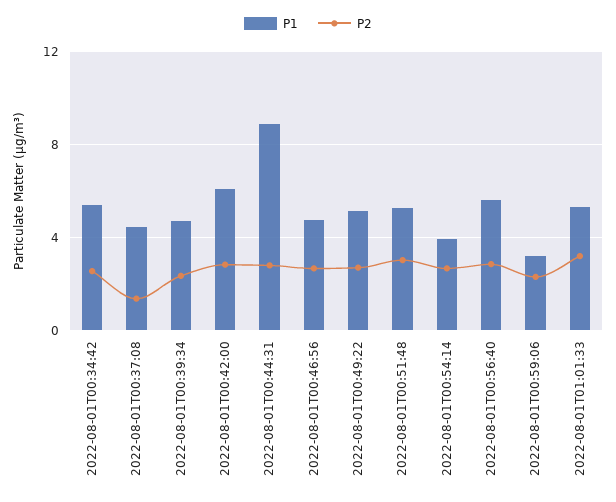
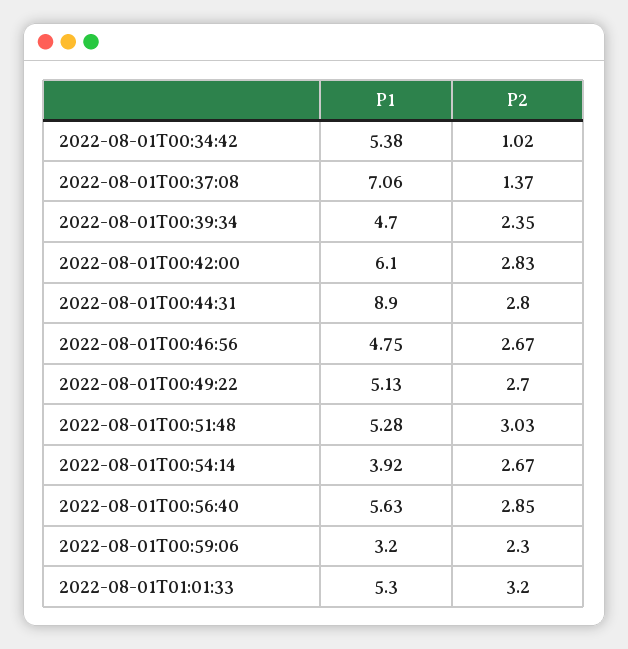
  {
    "P1": {
      "2022-08-01T00:34:42": 5.38,
-     "2022-08-01T00:37:08": 4.5,
+     "2022-08-01T00:37:08": 7.06,
      "2022-08-01T00:39:34": 4.7,
      "2022-08-01T00:42:00": 6.1,
      "2022-08-01T00:44:31": 8.9,
      "2022-08-01T00:46:56": 4.75,
      "2022-08-01T00:49:22": 5.13,
      "2022-08-01T00:51:48": 5.28,
      "2022-08-01T00:54:14": 3.92,
      "2022-08-01T00:56:40": 5.63,
      "2022-08-01T00:59:06": 3.2,
      "2022-08-01T01:01:33": 5.3
    },
    "P2": {
-     "2022-08-01T00:34:42": 2.5,
+     "2022-08-01T00:34:42": 1.02,
      "2022-08-01T00:37:08": 1.37,
      "2022-08-01T00:39:34": 2.35,
      "2022-08-01T00:42:00": 2.83,
      "2022-08-01T00:44:31": 2.8,
      "2022-08-01T00:46:56": 2.67,
      "2022-08-01T00:49:22": 2.7,
      "2022-08-01T00:51:48": 3.03,
      "2022-08-01T00:54:14": 2.67,
      "2022-08-01T00:56:40": 2.85,
      "2022-08-01T00:59:06": 2.3,
      "2022-08-01T01:01:33": 3.2
    }
  }

